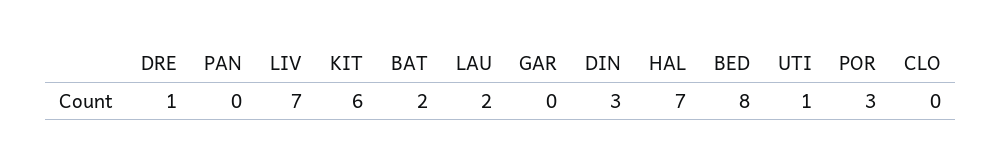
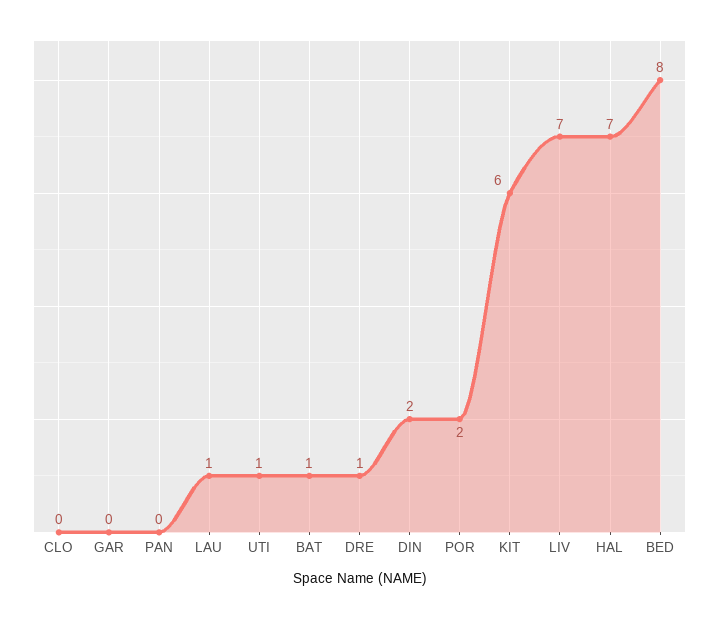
  {
    "DRE": 1,
    "PAN": 0,
    "LIV": 7,
    "KIT": 6,
-   "BAT": 2,
+   "BAT": 1,
-   "LAU": 2,
+   "LAU": 1,
    "GAR": 0,
-   "DIN": 3,
+   "DIN": 2,
    "HAL": 7,
    "BED": 8,
    "UTI": 1,
-   "POR": 3,
+   "POR": 2,
    "CLO": 0
  }

